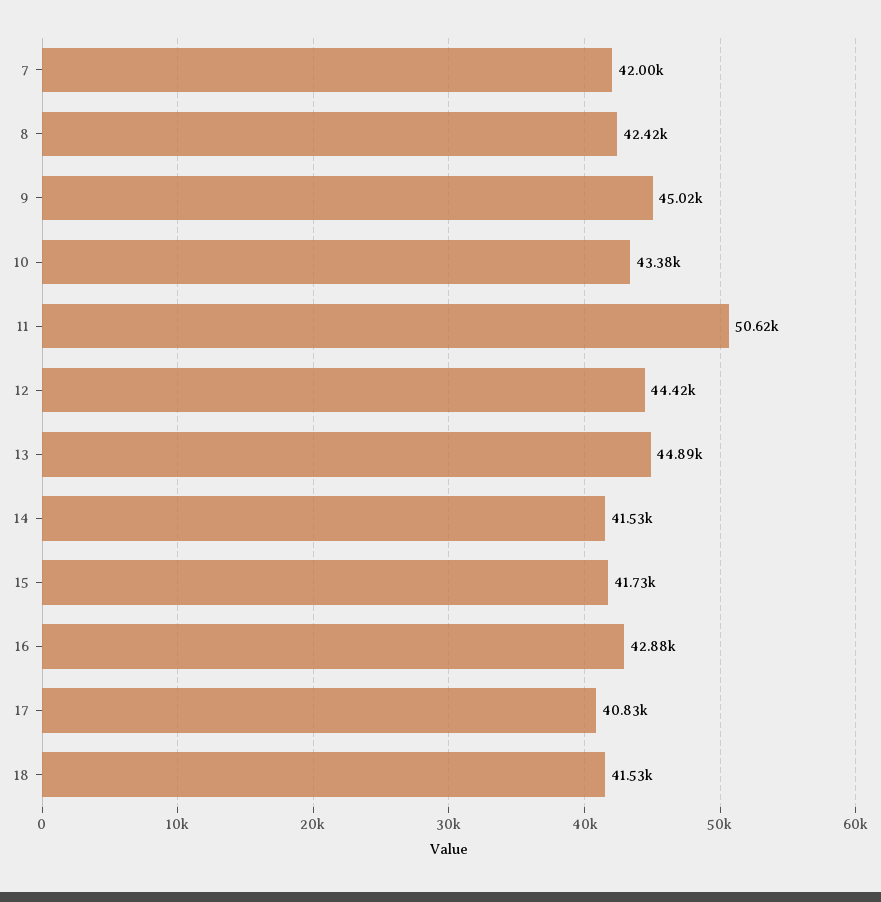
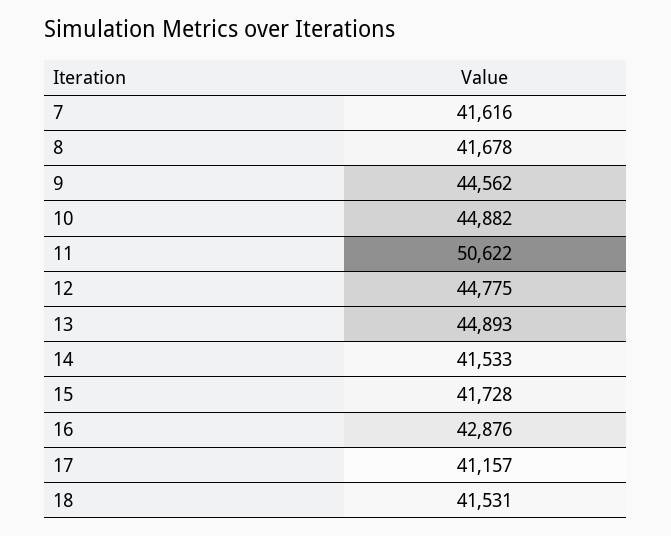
  {
-   "7": 42000,
+   "7": 41616,
-   "8": 42420,
+   "8": 41678,
-   "9": 45020,
+   "9": 44562,
-   "10": 43380,
+   "10": 44882,
    "11": 50622,
-   "12": 44420,
+   "12": 44775,
    "13": 44893,
    "14": 41533,
    "15": 41728,
    "16": 42876,
-   "17": 40830,
+   "17": 41157,
    "18": 41531
  }

